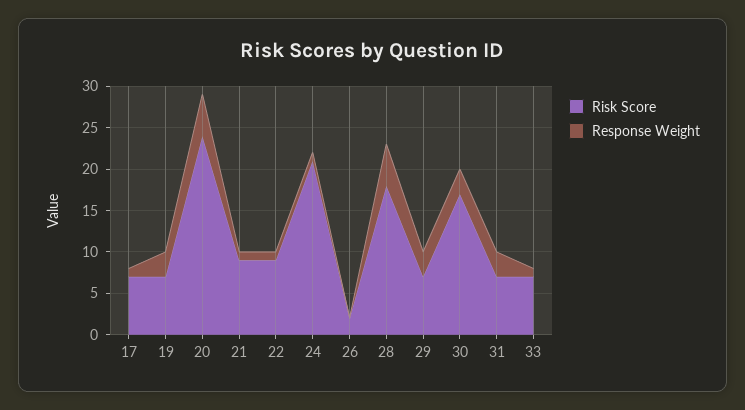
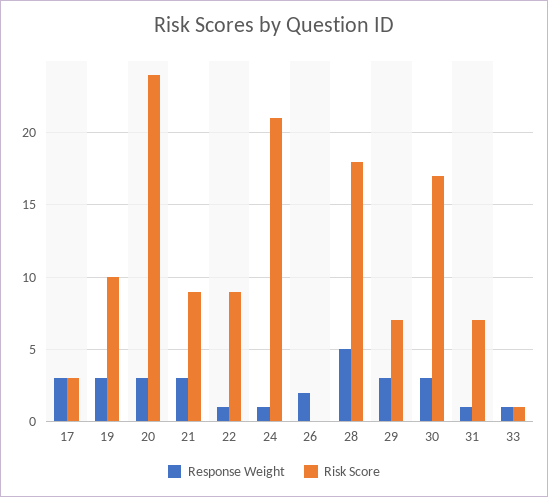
  {
    "Risk Score": {
-     "17": 7,
+     "17": 3,
-     "19": 7,
+     "19": 10,
      "20": 24,
      "21": 9,
      "22": 9,
      "24": 21,
-     "26": 2,
+     "26": 0,
      "28": 18,
      "29": 7,
      "30": 17,
      "31": 7,
-     "33": 7
+     "33": 1
    },
    "Response Weight": {
-     "17": 1,
+     "17": 3,
      "19": 3,
-     "20": 5,
+     "20": 3,
-     "21": 1,
+     "21": 3,
      "22": 1,
      "24": 1,
-     "26": 0,
+     "26": 2,
      "28": 5,
      "29": 3,
      "30": 3,
-     "31": 3,
+     "31": 1,
      "33": 1
    }
  }

